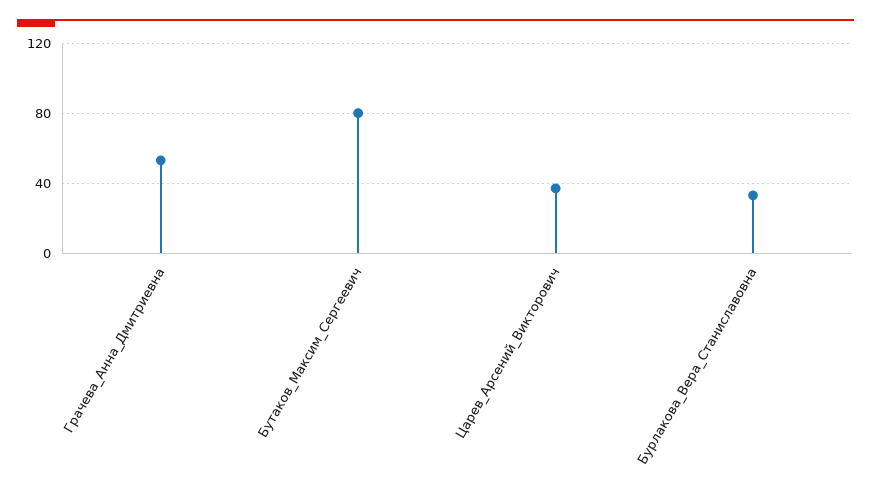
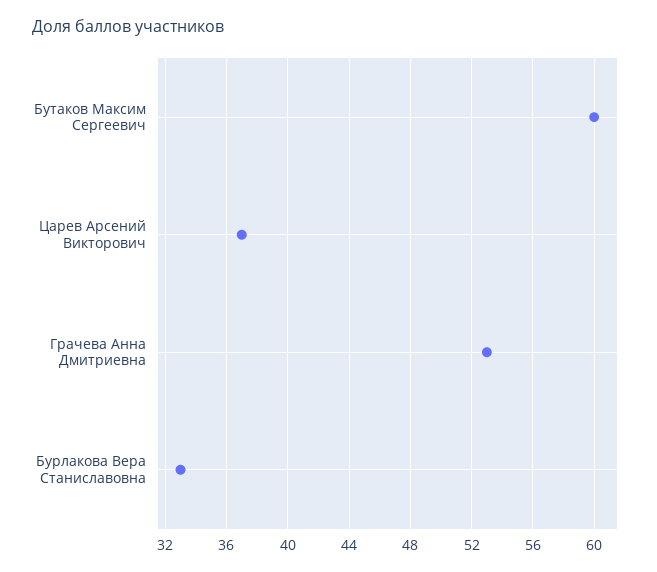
  {
    "Грачева_Анна_Дмитриевна": 53,
-   "Бутаков_Максим_Сергеевич": 80,
+   "Бутаков_Максим_Сергеевич": 60,
    "Царев_Арсений_Викторович": 37,
    "Бурлакова_Вера_Станиславовна": 33
  }

